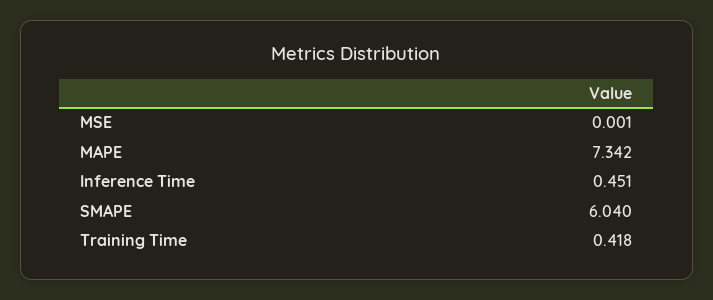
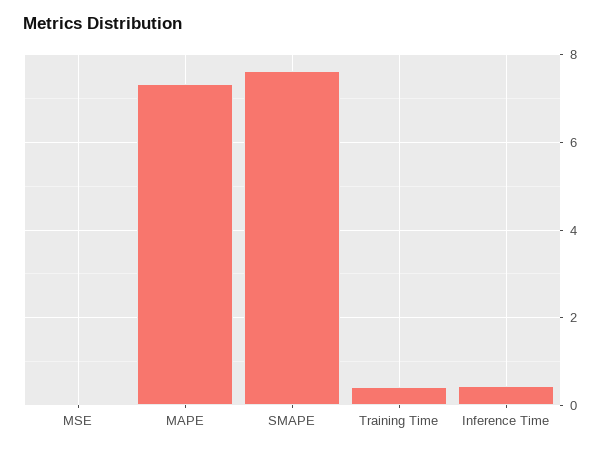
  {
    "MSE": 0.001,
    "MAPE": 7.342,
    "Inference Time": 0.451,
-   "SMAPE": 6.04,
+   "SMAPE": 7.6,
    "Training Time": 0.418
  }

